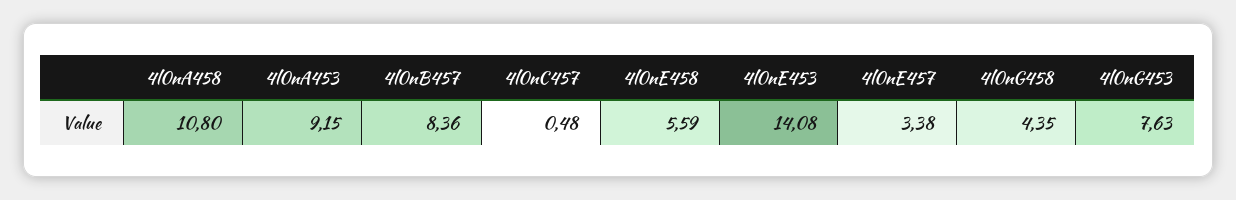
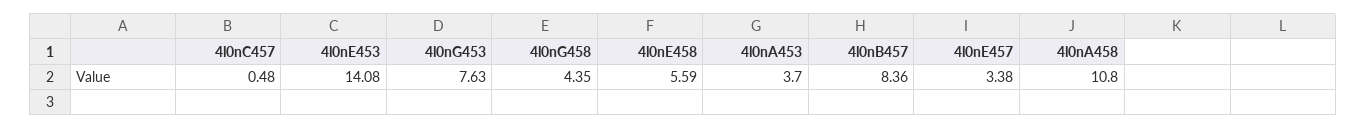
  {
    "4l0nA458": 10.8,
-   "4l0nA453": 9.15,
+   "4l0nA453": 3.7,
    "4l0nB457": 8.36,
    "4l0nC457": 0.48,
    "4l0nE458": 5.59,
    "4l0nE453": 14.08,
    "4l0nE457": 3.38,
    "4l0nG458": 4.35,
    "4l0nG453": 7.63
  }

